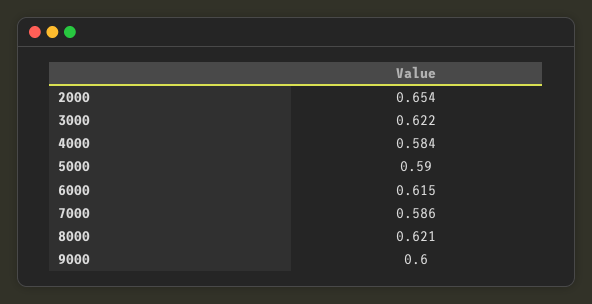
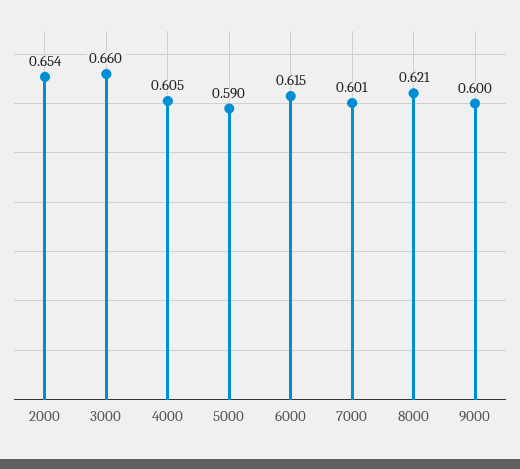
  {
    "2000": 0.654,
-   "3000": 0.622,
+   "3000": 0.66,
-   "4000": 0.584,
+   "4000": 0.605,
    "5000": 0.59,
    "6000": 0.615,
-   "7000": 0.586,
+   "7000": 0.601,
    "8000": 0.621,
    "9000": 0.6
  }

